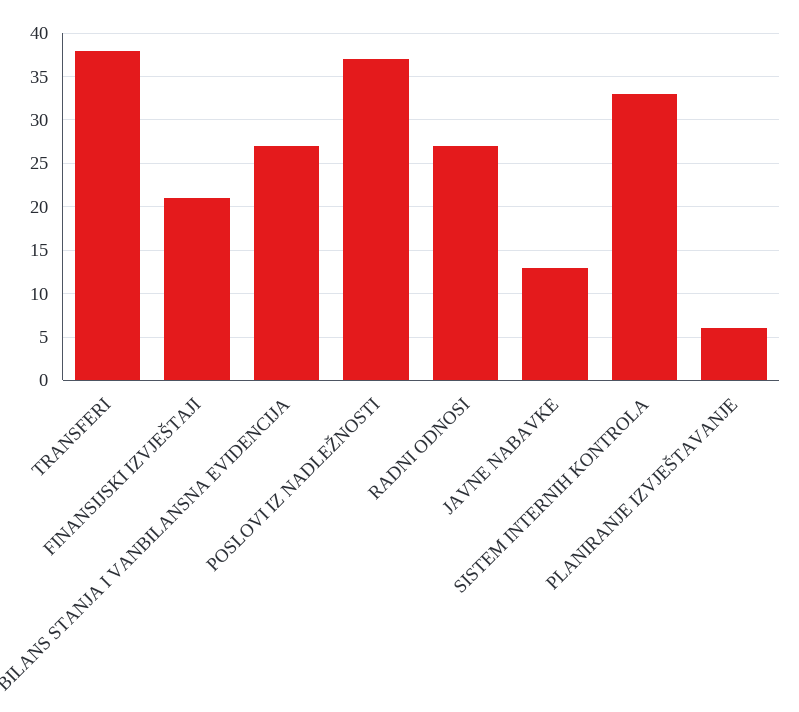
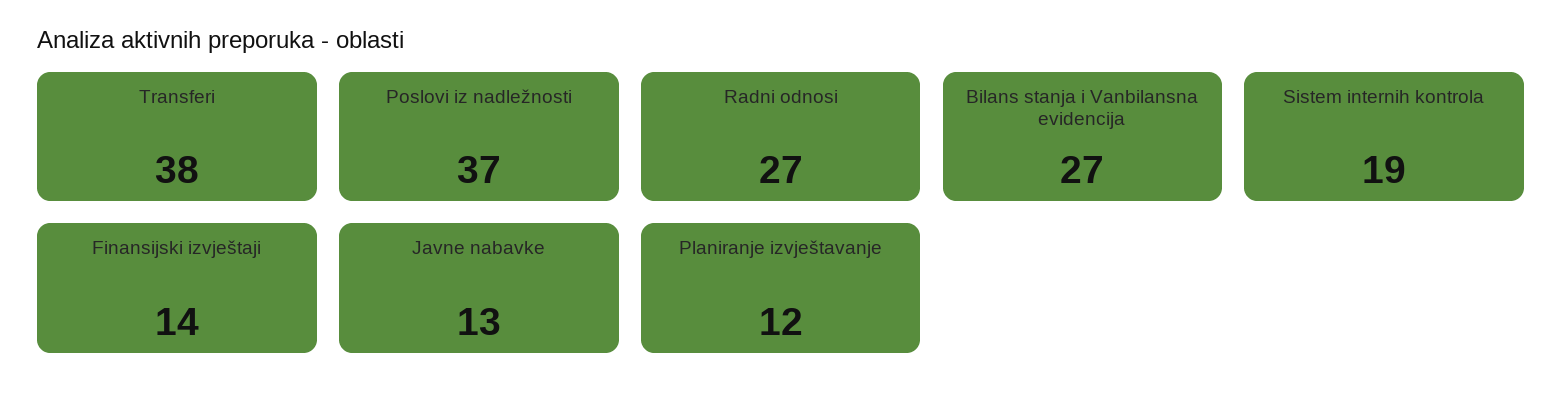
  {
    "TRANSFERI": 38,
-   "FINANSIJSKI IZVJEŠTAJI": 21,
+   "FINANSIJSKI IZVJEŠTAJI": 14,
    "BILANS STANJA I VANBILANSNA EVIDENCIJA": 27,
    "POSLOVI IZ NADLEŽNOSTI": 37,
    "RADNI ODNOSI": 27,
    "JAVNE NABAVKE": 13,
-   "SISTEM INTERNIH KONTROLA": 33,
+   "SISTEM INTERNIH KONTROLA": 19,
-   "PLANIRANJE IZVJEŠTAVANJE": 6
+   "PLANIRANJE IZVJEŠTAVANJE": 12
  }

